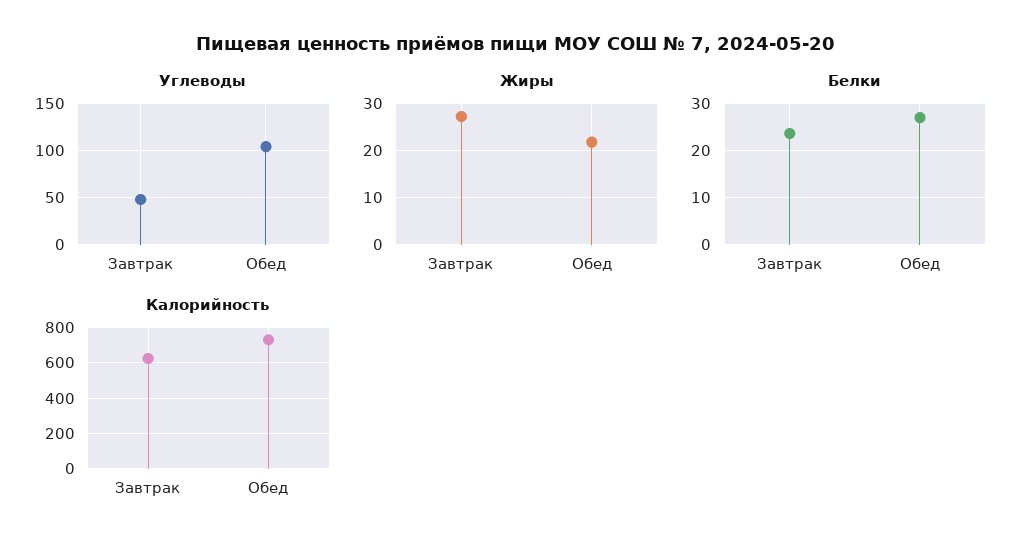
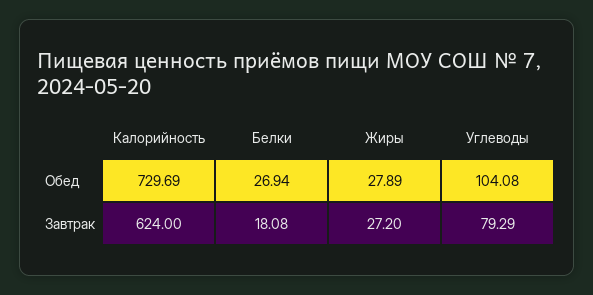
  {
    "Углеводы": {
-     "Завтрак": 50,
+     "Завтрак": 79.29,
      "Обед": 104.08
    },
    "Жиры": {
      "Завтрак": 27.2,
-     "Обед": 22
+     "Обед": 27.89
    },
    "Белки": {
-     "Завтрак": 24,
+     "Завтрак": 18.08,
      "Обед": 26.94
    },
    "Калорийность": {
      "Завтрак": 624,
      "Обед": 729.69
    }
  }

